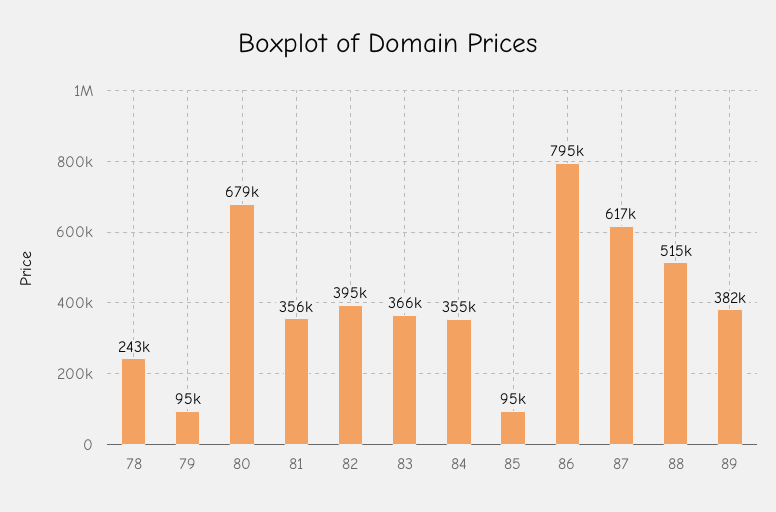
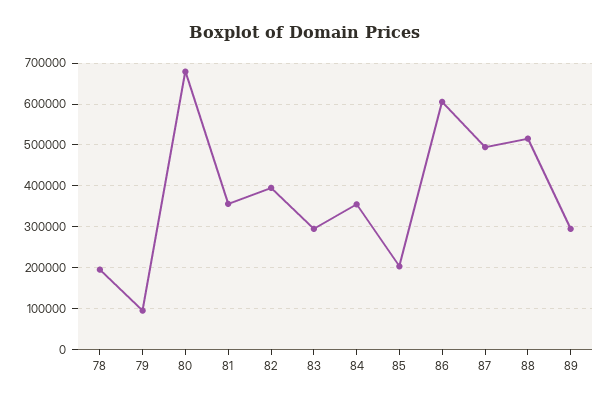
  {
-   "78": 243000,
+   "78": 200000,
    "79": 95000,
    "80": 679000,
    "81": 356000,
    "82": 395000,
-   "83": 366000,
+   "83": 300000,
    "84": 355000,
-   "85": 95000,
+   "85": 200000,
-   "86": 795000,
+   "86": 600000,
-   "87": 617000,
+   "87": 500000,
    "88": 515000,
-   "89": 382000
+   "89": 300000
  }

